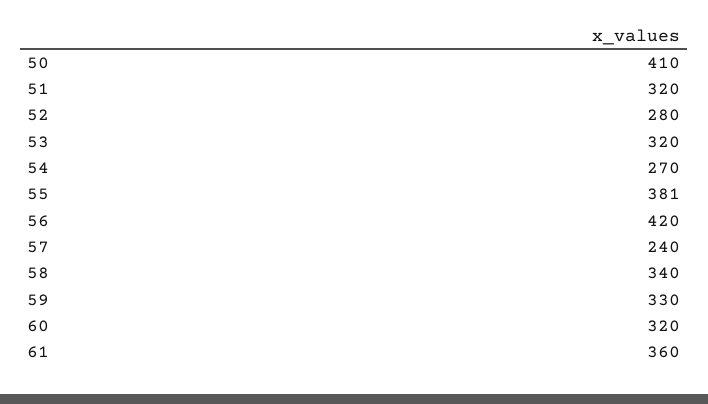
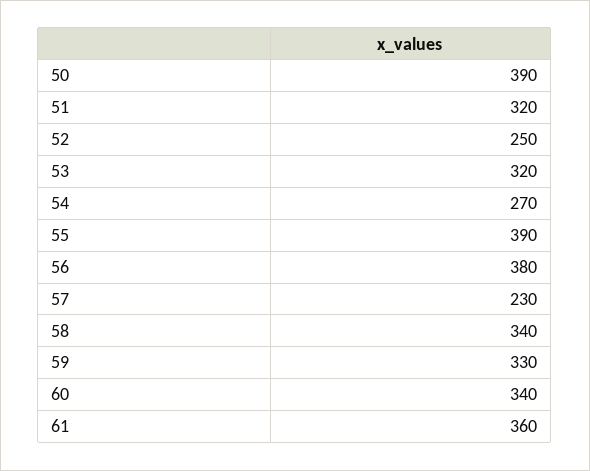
  {
-   "50": 410,
+   "50": 390,
    "51": 320,
-   "52": 280,
+   "52": 250,
    "53": 320,
    "54": 270,
-   "55": 381,
+   "55": 390,
-   "56": 420,
+   "56": 380,
-   "57": 240,
+   "57": 230,
    "58": 340,
    "59": 330,
-   "60": 320,
+   "60": 340,
    "61": 360
  }

